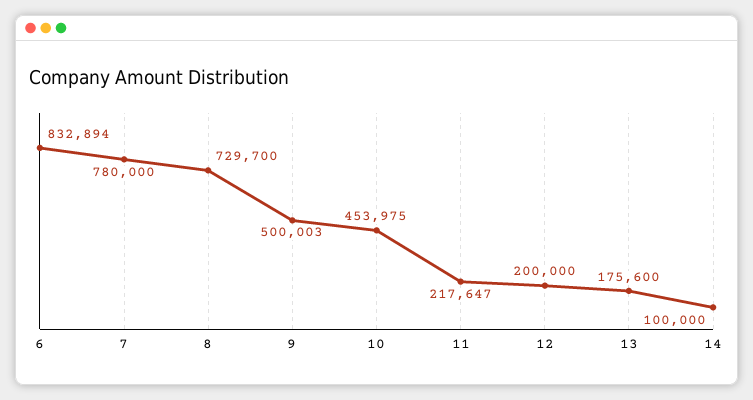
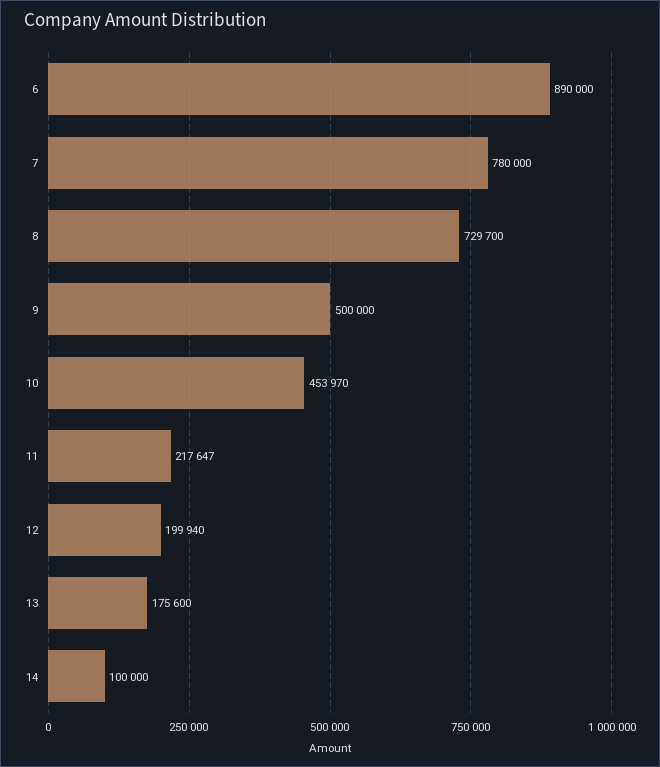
  {
-   "6": 832894,
+   "6": 890000,
    "7": 780000,
    "8": 729700,
-   "9": 500003,
+   "9": 500000,
-   "10": 453975,
+   "10": 453970,
    "11": 217647,
-   "12": 200000,
+   "12": 199940,
    "13": 175600,
    "14": 100000
  }

